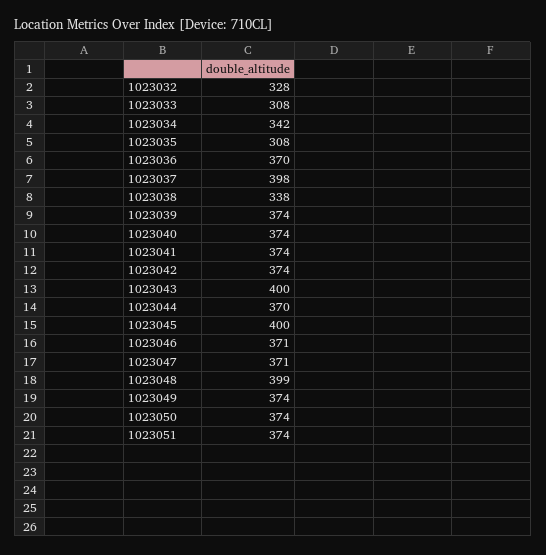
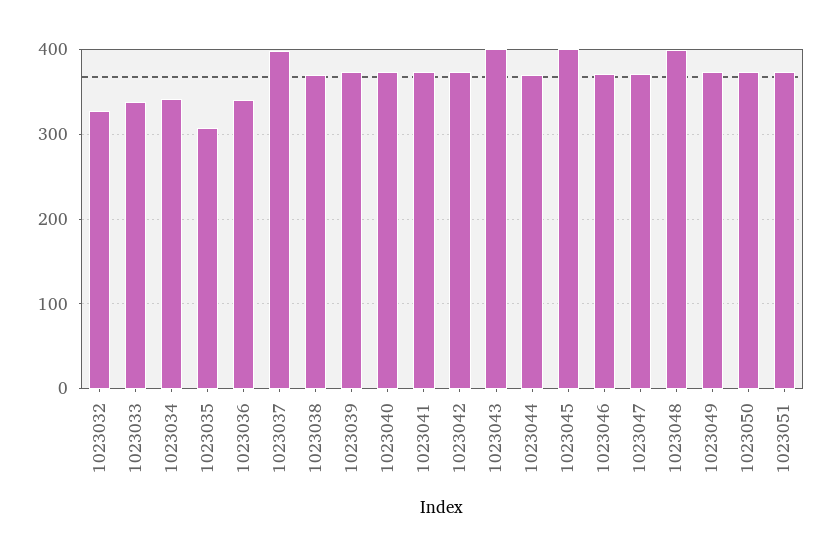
  {
    "1023032": 328,
-   "1023033": 308,
+   "1023033": 340,
    "1023034": 342,
    "1023035": 308,
-   "1023036": 370,
+   "1023036": 340,
    "1023037": 398,
-   "1023038": 338,
+   "1023038": 370,
    "1023039": 374,
    "1023040": 374,
    "1023041": 374,
    "1023042": 374,
    "1023043": 400,
    "1023044": 370,
    "1023045": 400,
    "1023046": 371,
    "1023047": 371,
    "1023048": 399,
    "1023049": 374,
    "1023050": 374,
    "1023051": 374
  }

